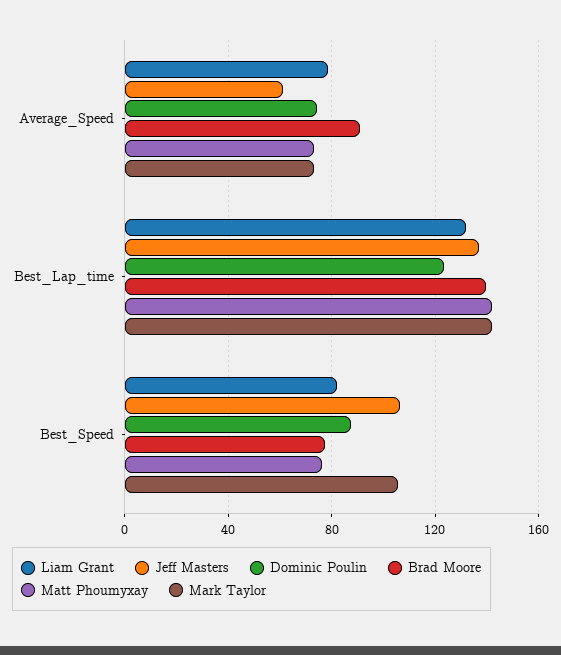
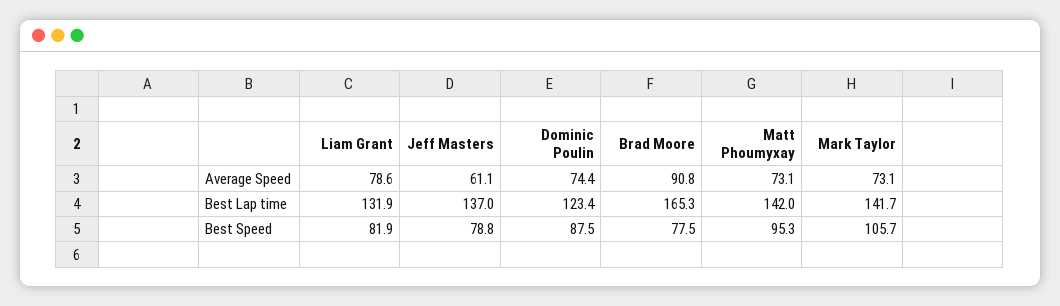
  {
    "Liam Grant": {
      "Average_Speed": 78.6,
      "Best_Lap_time": 131.9,
      "Best_Speed": 81.9
    },
    "Jeff Masters": {
      "Average_Speed": 61.1,
      "Best_Lap_time": 137,
-     "Best_Speed": 105
+     "Best_Speed": 78.8
    },
    "Dominic Poulin": {
      "Average_Speed": 74.4,
      "Best_Lap_time": 123.4,
      "Best_Speed": 87.5
    },
    "Brad Moore": {
      "Average_Speed": 90.8,
-     "Best_Lap_time": 140,
+     "Best_Lap_time": 165.3,
      "Best_Speed": 77.5
    },
    "Matt Phoumyxay": {
      "Average_Speed": 73.1,
      "Best_Lap_time": 142,
-     "Best_Speed": 75
+     "Best_Speed": 95.3
    },
    "Mark Taylor": {
      "Average_Speed": 73.1,
      "Best_Lap_time": 141.7,
      "Best_Speed": 105.7
    }
  }

